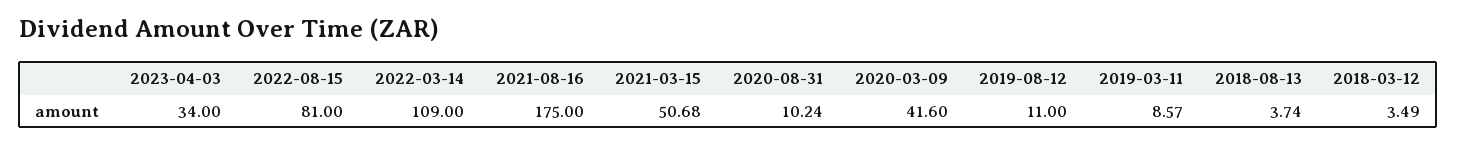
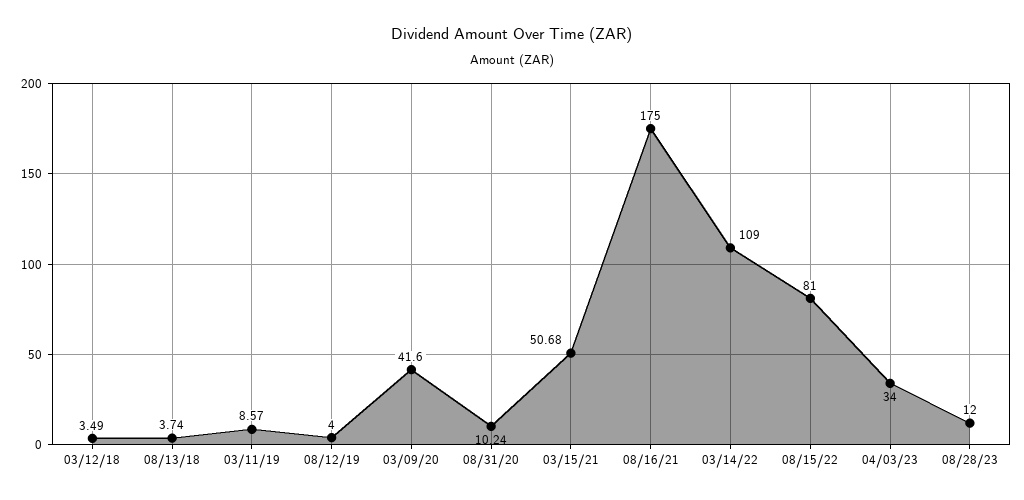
  {
    "2023-04-03": 34,
    "2022-08-15": 81,
    "2022-03-14": 109,
    "2021-08-16": 175,
    "2021-03-15": 50.68,
    "2020-08-31": 10.24,
    "2020-03-09": 41.6,
-   "2019-08-12": 11,
+   "2019-08-12": 4,
    "2019-03-11": 8.57,
    "2018-08-13": 3.74,
-   "2018-03-12": 3.49
+   "2018-03-12": 3.49,
+   "08/28/23": 12
  }

